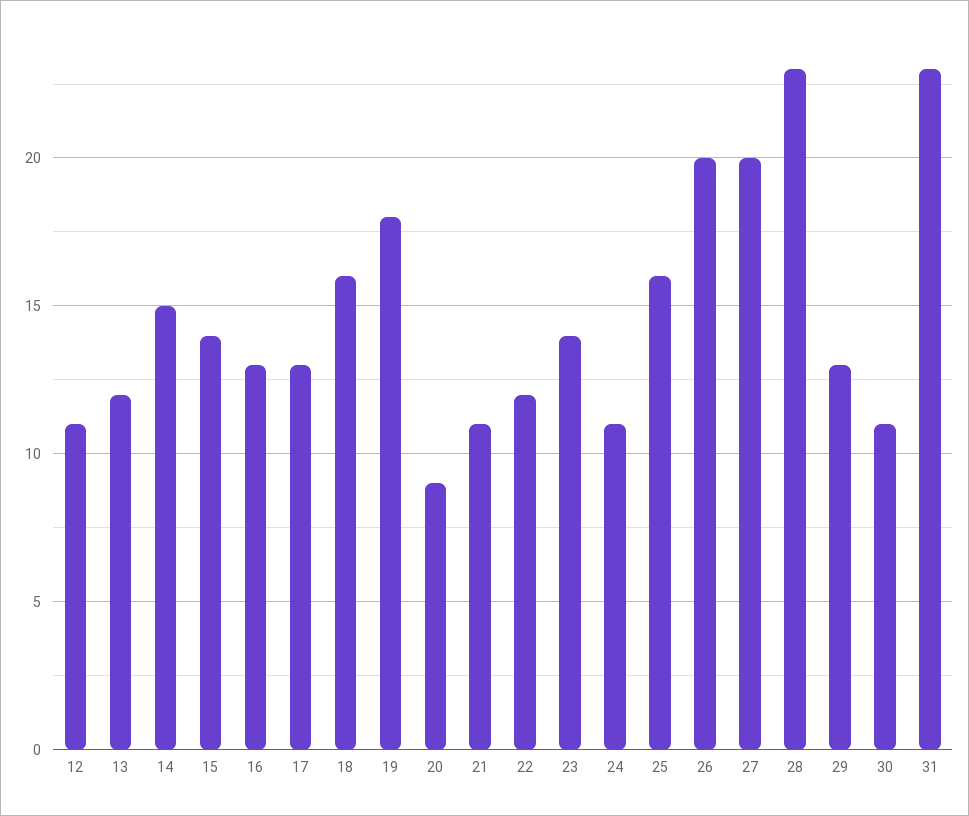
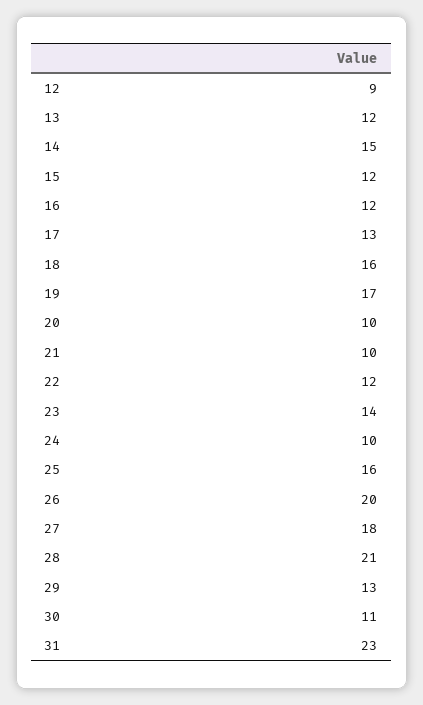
  {
-   "12": 11,
+   "12": 9,
    "13": 12,
    "14": 15,
-   "15": 14,
+   "15": 12,
-   "16": 13,
+   "16": 12,
    "17": 13,
    "18": 16,
-   "19": 18,
+   "19": 17,
-   "20": 9,
+   "20": 10,
-   "21": 11,
+   "21": 10,
    "22": 12,
    "23": 14,
-   "24": 11,
+   "24": 10,
    "25": 16,
    "26": 20,
-   "27": 20,
+   "27": 18,
-   "28": 23,
+   "28": 21,
    "29": 13,
    "30": 11,
    "31": 23
  }

